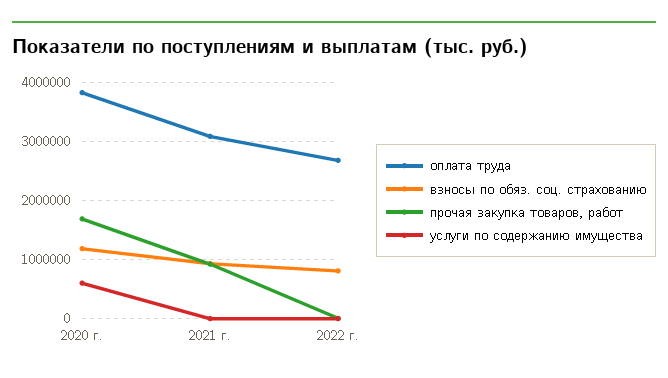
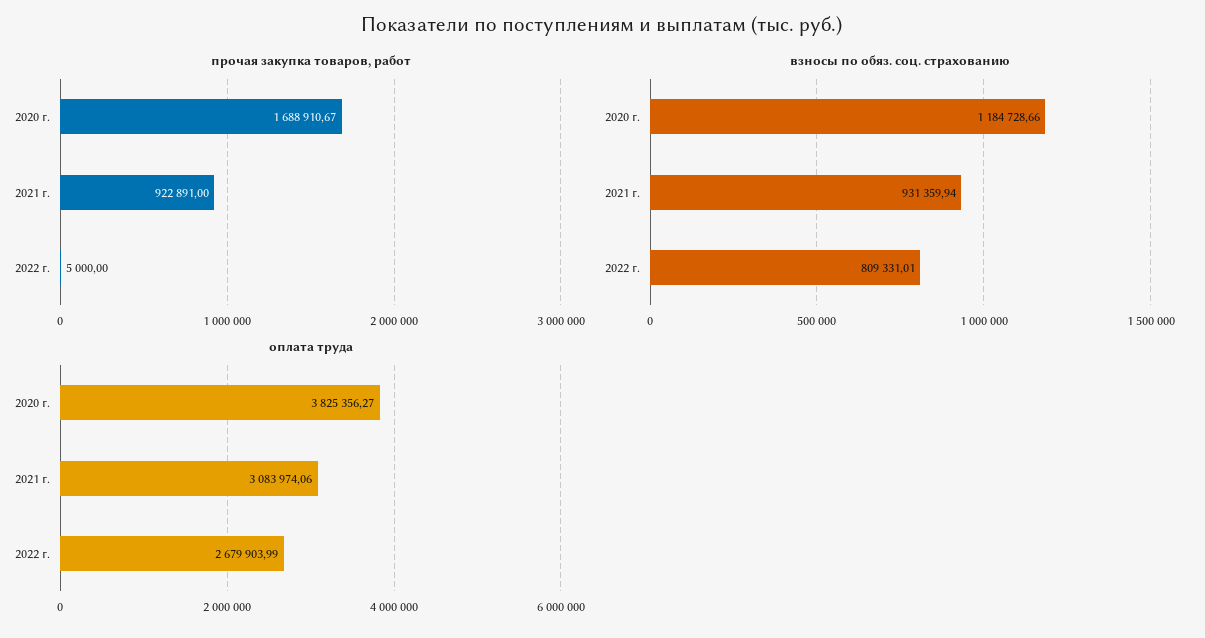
  {
    "оплата труда": {
      "2020 г.": 3825356.27,
      "2021 г.": 3083974.06,
      "2022 г.": 2679903.99
    },
    "взносы по обяз. соц. страхованию": {
      "2020 г.": 1184728.66,
      "2021 г.": 931359.94,
      "2022 г.": 809331.01
    },
    "прочая закупка товаров, работ": {
      "2020 г.": 1688910.67,
      "2021 г.": 922891,
      "2022 г.": 5000
-   },
+   }
-   "услуги по содержанию имущества": {
-     "2020 г.": 600000,
-     "2021 г.": 0,
-     "2022 г.": 0
-   }
  }

